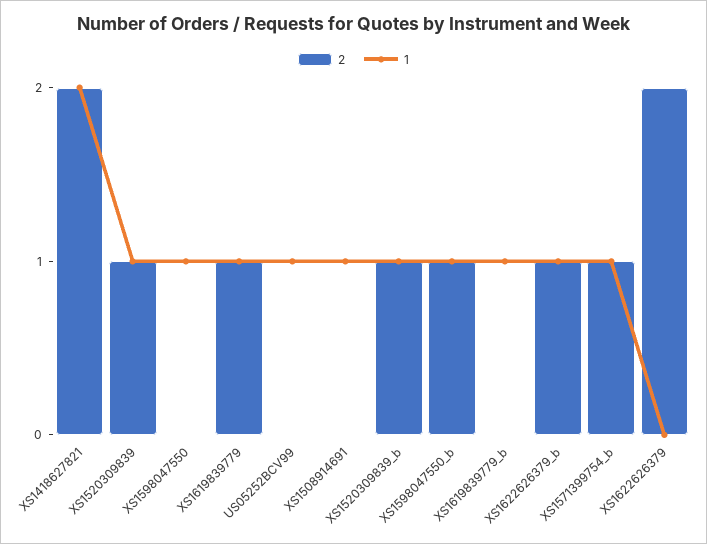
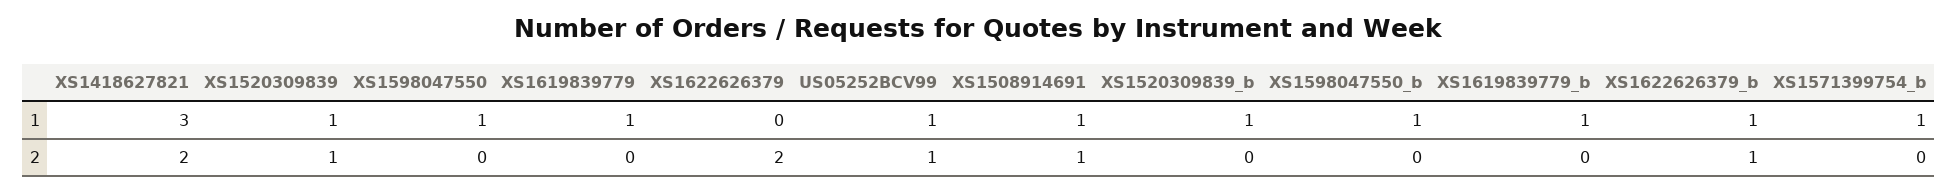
  {
    "2": {
      "XS1418627821": 2,
      "XS1520309839": 1,
      "XS1598047550": 0,
-     "XS1619839779": 1,
+     "XS1619839779": 0,
-     "US05252BCV99": 0,
+     "US05252BCV99": 1,
-     "XS1508914691": 0,
+     "XS1508914691": 1,
-     "XS1520309839_b": 1,
+     "XS1520309839_b": 0,
-     "XS1598047550_b": 1,
+     "XS1598047550_b": 0,
      "XS1619839779_b": 0,
      "XS1622626379_b": 1,
-     "XS1571399754_b": 1,
+     "XS1571399754_b": 0,
      "XS1622626379": 2
    },
    "1": {
-     "XS1418627821": 2,
+     "XS1418627821": 3,
      "XS1520309839": 1,
      "XS1598047550": 1,
      "XS1619839779": 1,
      "US05252BCV99": 1,
      "XS1508914691": 1,
      "XS1520309839_b": 1,
      "XS1598047550_b": 1,
      "XS1619839779_b": 1,
      "XS1622626379_b": 1,
      "XS1571399754_b": 1,
      "XS1622626379": 0
    }
  }

